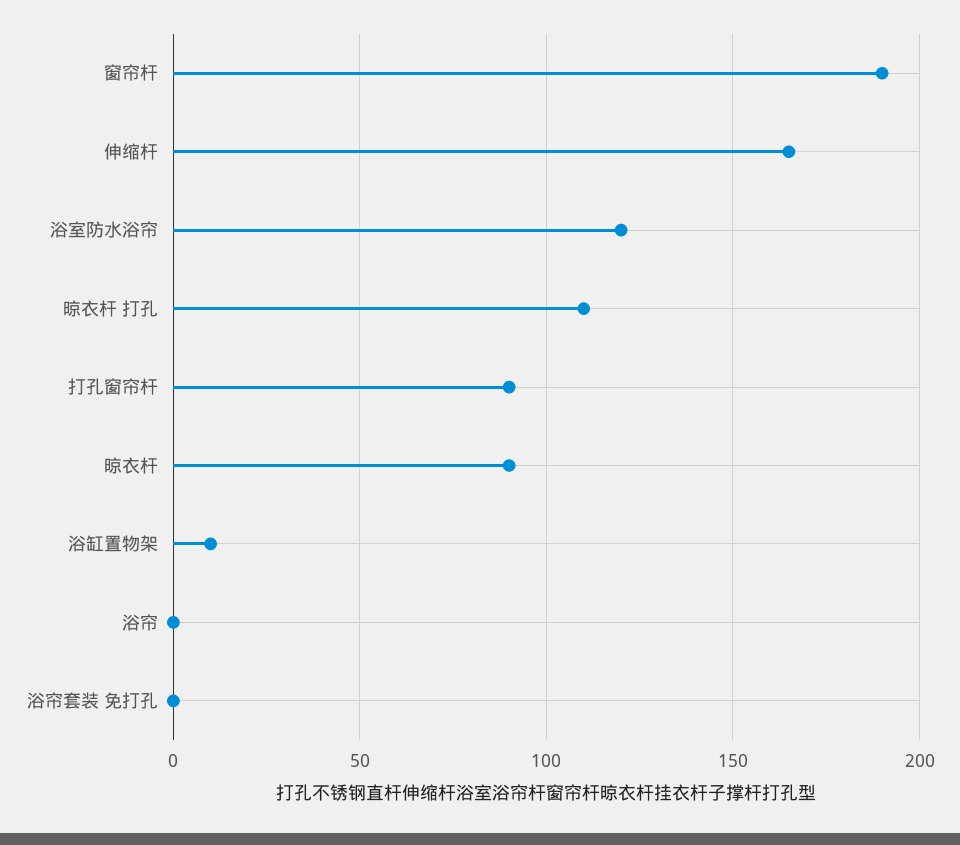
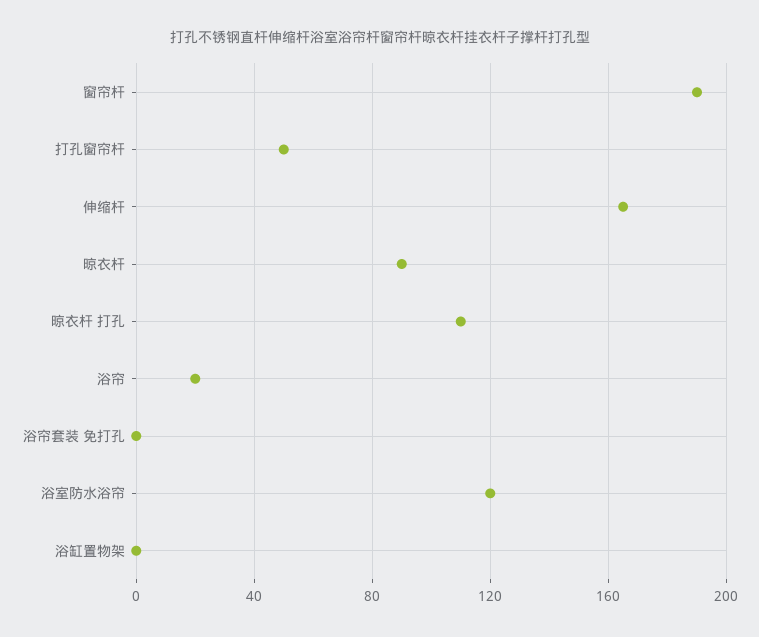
  {
    "窗帘杆": 190,
    "伸缩杆": 165,
    "浴室防水浴帘": 120,
    "晾衣杆 打孔": 110,
-   "打孔窗帘杆": 90,
+   "打孔窗帘杆": 50,
    "晾衣杆": 90,
-   "浴缸置物架": 10,
+   "浴缸置物架": 0,
-   "浴帘": 0,
+   "浴帘": 20,
    "浴帘套装 免打孔": 0
  }

